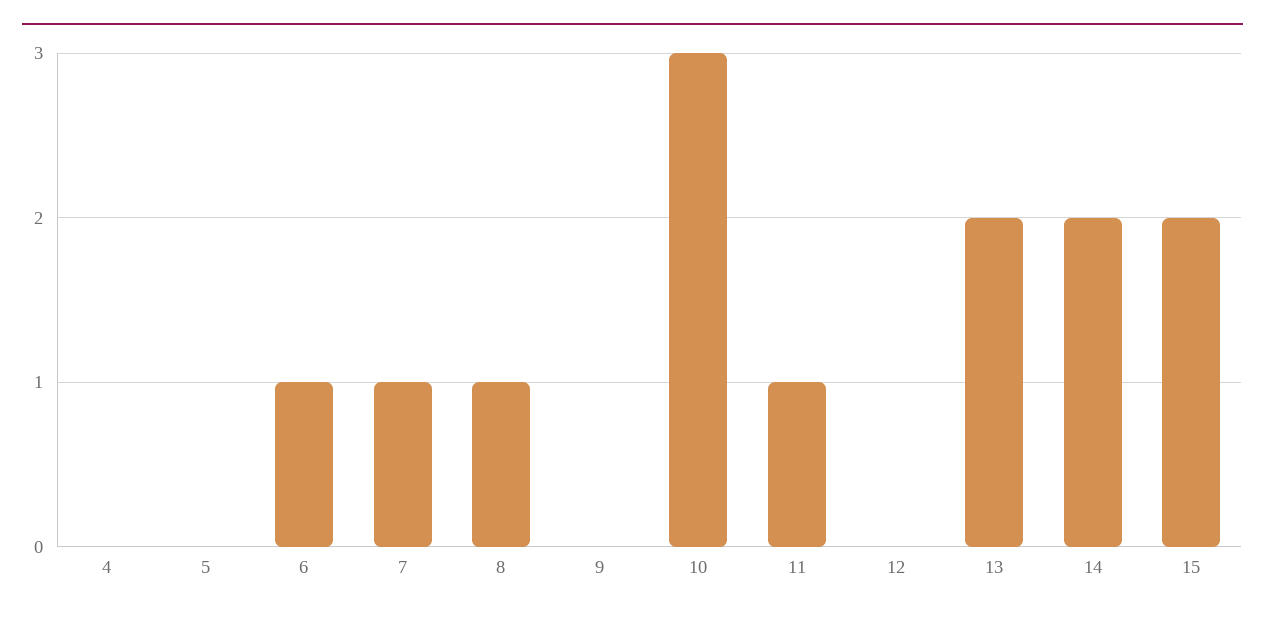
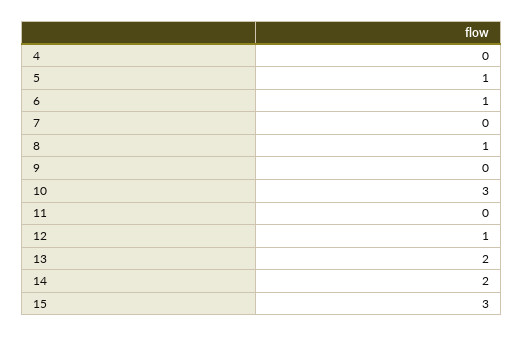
  {
    "4": 0,
-   "5": 0,
+   "5": 1,
    "6": 1,
-   "7": 1,
+   "7": 0,
    "8": 1,
    "9": 0,
    "10": 3,
-   "11": 1,
+   "11": 0,
-   "12": 0,
+   "12": 1,
    "13": 2,
    "14": 2,
-   "15": 2
+   "15": 3
  }

